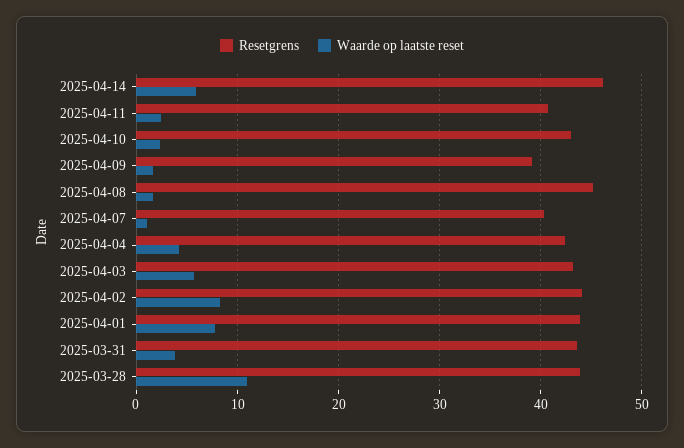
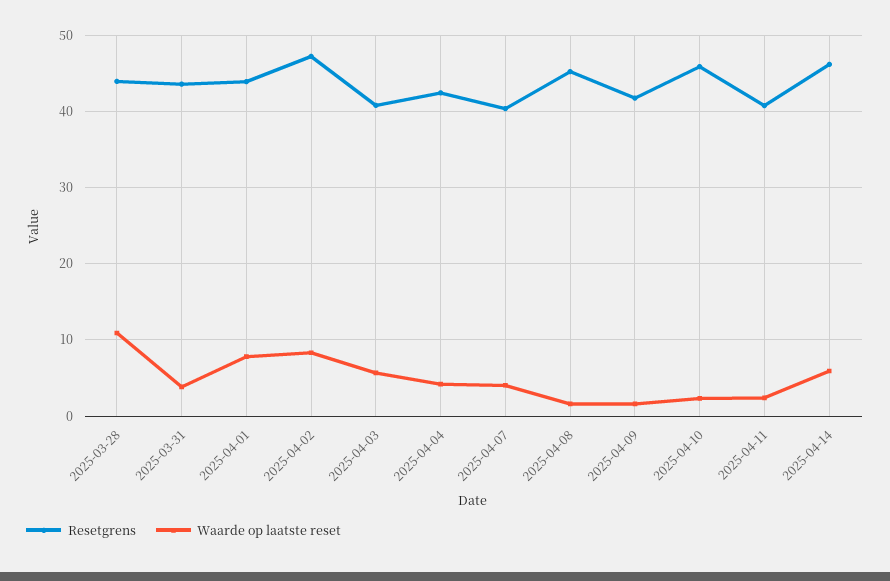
  {
    "Resetgrens": {
      "2025-04-14": 46,
      "2025-04-11": 41,
-     "2025-04-10": 43,
+     "2025-04-10": 46,
-     "2025-04-09": 39,
+     "2025-04-09": 42,
      "2025-04-08": 45,
      "2025-04-07": 40,
      "2025-04-04": 42,
-     "2025-04-03": 43,
+     "2025-04-03": 41,
-     "2025-04-02": 44,
+     "2025-04-02": 47,
      "2025-04-01": 44,
      "2025-03-31": 44,
      "2025-03-28": 44
    },
    "Waarde op laatste reset": {
      "2025-04-14": 6,
      "2025-04-11": 2,
      "2025-04-10": 2,
      "2025-04-09": 2,
      "2025-04-08": 2,
-     "2025-04-07": 1,
+     "2025-04-07": 4,
      "2025-04-04": 4,
      "2025-04-03": 6,
      "2025-04-02": 8,
      "2025-04-01": 8,
      "2025-03-31": 4,
      "2025-03-28": 11
    }
  }

